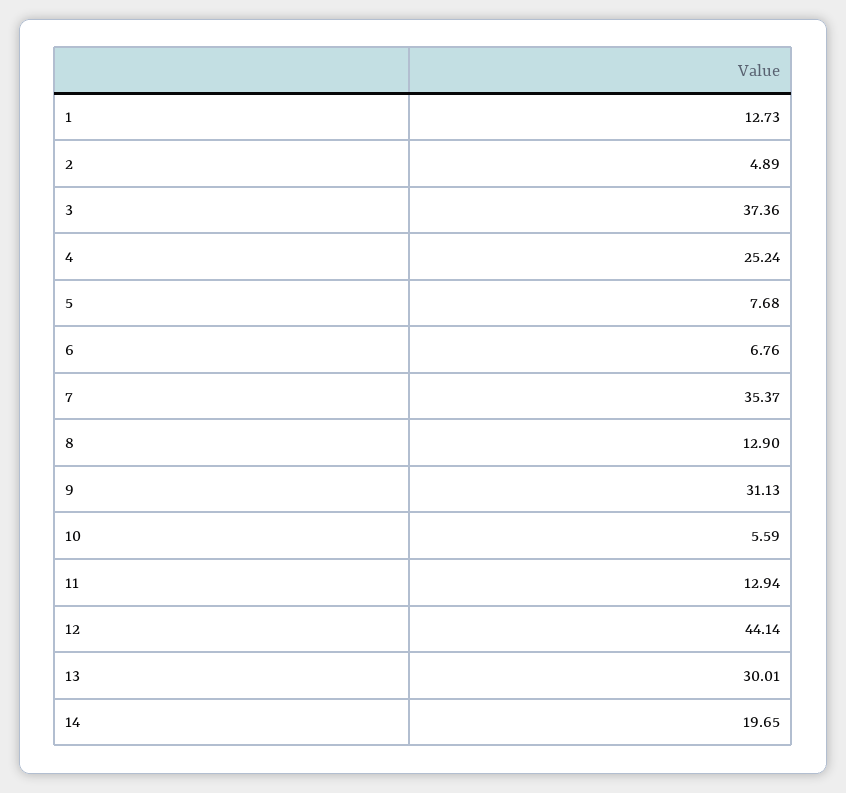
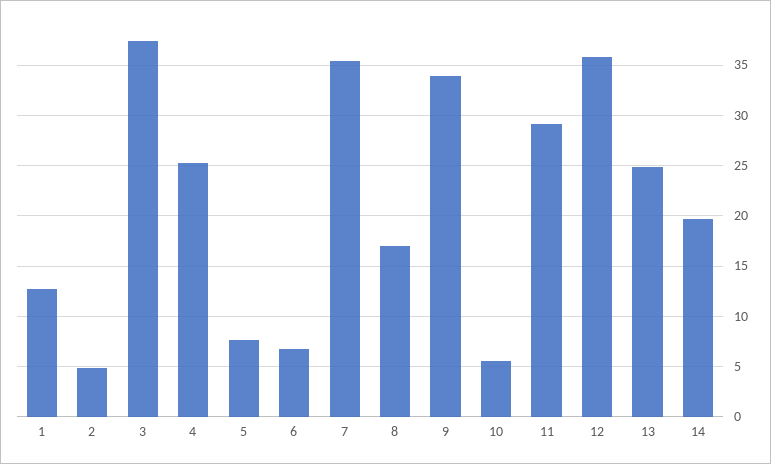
  {
    "1": 12.73,
    "2": 4.89,
    "3": 37.36,
    "4": 25.24,
    "5": 7.68,
    "6": 6.76,
    "7": 35.37,
-   "8": 12.9,
+   "8": 17,
-   "9": 31.13,
+   "9": 34,
    "10": 5.59,
-   "11": 12.94,
+   "11": 29,
-   "12": 44.14,
+   "12": 36,
-   "13": 30.01,
+   "13": 25,
    "14": 19.65
  }

